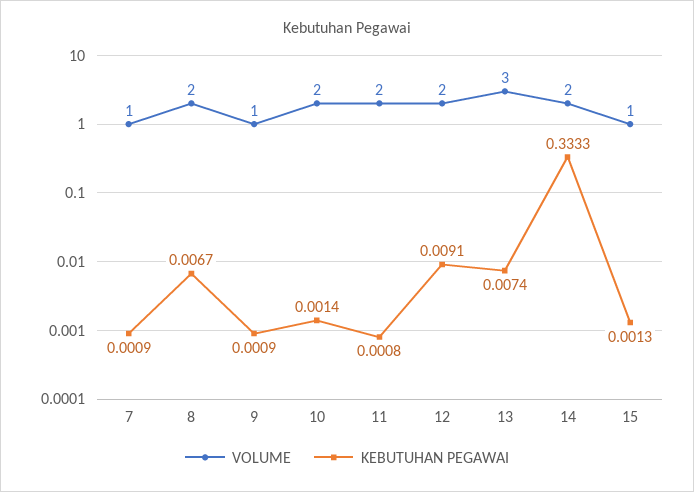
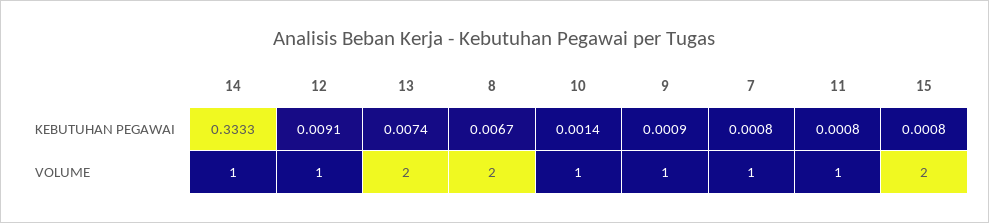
  {
    "VOLUME": {
      "7": 1,
      "8": 2,
      "9": 1,
-     "10": 2,
+     "10": 1,
-     "11": 2,
+     "11": 1,
-     "12": 2,
+     "12": 1,
-     "13": 3,
+     "13": 2,
-     "14": 2,
+     "14": 1,
-     "15": 1
+     "15": 2
    },
    "KEBUTUHAN PEGAWAI": {
-     "7": 0.0009,
+     "7": 0.0008,
      "8": 0.0067,
      "9": 0.0009,
      "10": 0.0014,
      "11": 0.0008,
      "12": 0.0091,
      "13": 0.0074,
      "14": 0.3333,
-     "15": 0.0013
+     "15": 0.0008
    }
  }

